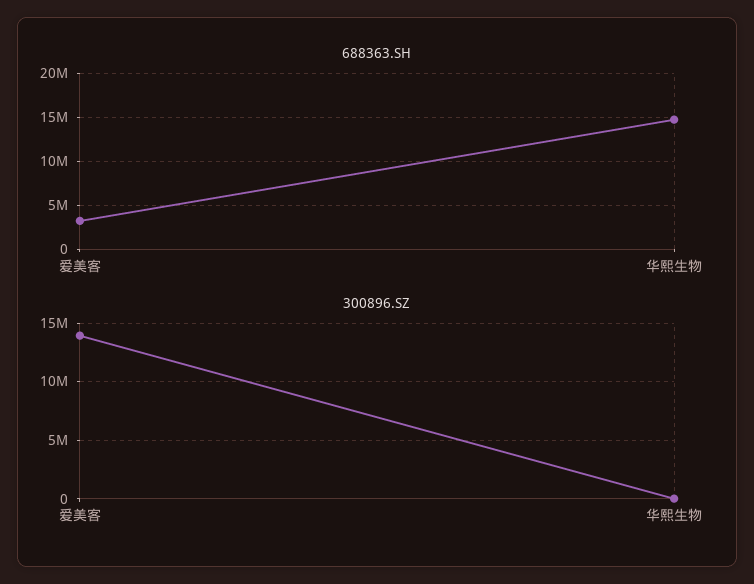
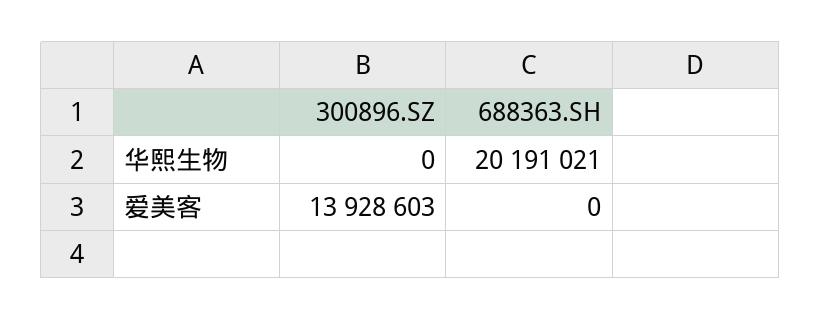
  {
    "688363.SH": {
-     "爱美客": 3000000,
+     "爱美客": 0,
-     "华熙生物": 15000000
+     "华熙生物": 20191021
    },
    "300896.SZ": {
      "爱美客": 13928603,
      "华熙生物": 0
    }
  }

